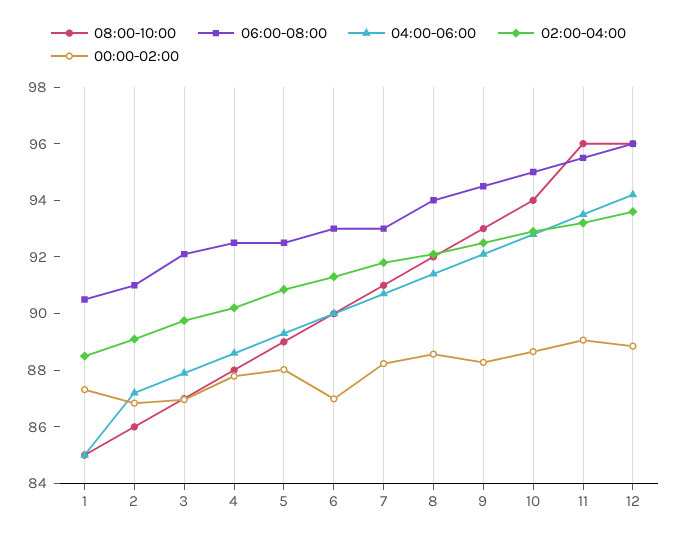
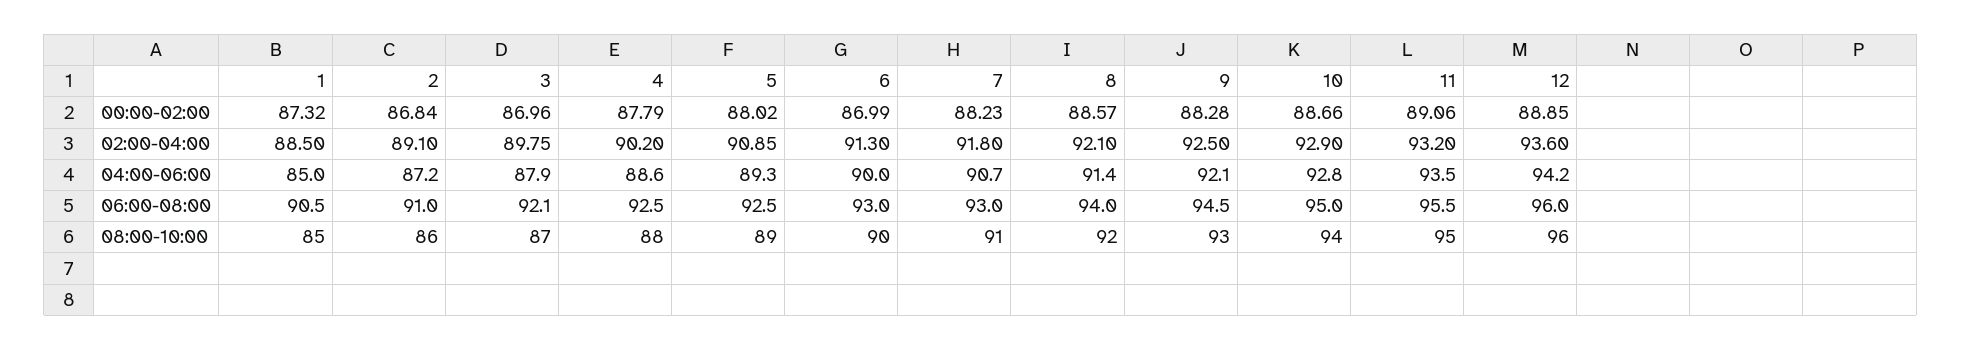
  {
    "08:00-10:00": {
      "1": 85,
      "2": 86,
      "3": 87,
      "4": 88,
      "5": 89,
      "6": 90,
      "7": 91,
      "8": 92,
      "9": 93,
      "10": 94,
-     "11": 96,
+     "11": 95,
      "12": 96
    },
    "06:00-08:00": {
      "1": 90.5,
      "2": 91,
      "3": 92.1,
      "4": 92.5,
      "5": 92.5,
      "6": 93,
      "7": 93,
      "8": 94,
      "9": 94.5,
      "10": 95,
      "11": 95.5,
      "12": 96
    },
    "04:00-06:00": {
      "1": 85,
      "2": 87.2,
      "3": 87.9,
      "4": 88.6,
      "5": 89.3,
      "6": 90,
      "7": 90.7,
      "8": 91.4,
      "9": 92.1,
      "10": 92.8,
      "11": 93.5,
      "12": 94.2
    },
    "02:00-04:00": {
      "1": 88.5,
      "2": 89.1,
      "3": 89.75,
      "4": 90.2,
      "5": 90.85,
      "6": 91.3,
      "7": 91.8,
      "8": 92.1,
      "9": 92.5,
      "10": 92.9,
      "11": 93.2,
      "12": 93.6
    },
    "00:00-02:00": {
      "1": 87.32,
      "2": 86.84,
      "3": 86.96,
      "4": 87.79,
      "5": 88.02,
      "6": 86.99,
      "7": 88.23,
      "8": 88.57,
      "9": 88.28,
      "10": 88.66,
      "11": 89.06,
      "12": 88.85
    }
  }

